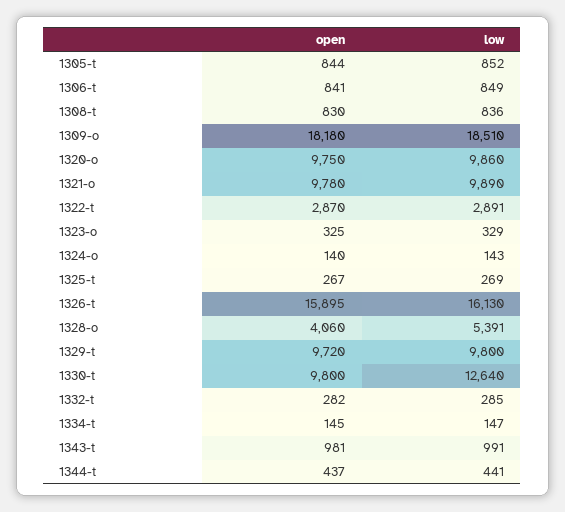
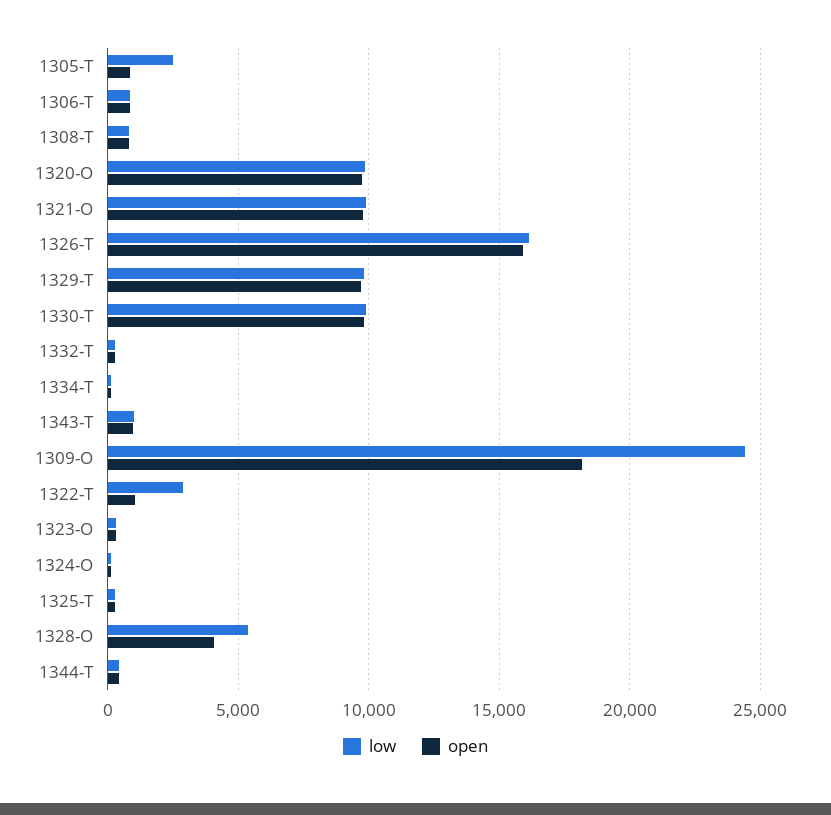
  {
    "open": {
      "1305-t": 844,
      "1306-t": 841,
      "1308-t": 830,
      "1309-o": 18180,
      "1320-o": 9750,
      "1321-o": 9780,
-     "1322-t": 2870,
+     "1322-t": 1000,
      "1323-o": 325,
      "1324-o": 140,
      "1325-t": 267,
      "1326-t": 15895,
      "1328-o": 4060,
      "1329-t": 9720,
      "1330-t": 9800,
      "1332-t": 282,
      "1334-t": 145,
      "1343-t": 981,
      "1344-t": 437
    },
    "low": {
-     "1305-t": 852,
+     "1305-t": 2500,
      "1306-t": 849,
      "1308-t": 836,
-     "1309-o": 18510,
+     "1309-o": 24500,
      "1320-o": 9860,
      "1321-o": 9890,
      "1322-t": 2891,
      "1323-o": 329,
      "1324-o": 143,
      "1325-t": 269,
      "1326-t": 16130,
      "1328-o": 5391,
      "1329-t": 9800,
-     "1330-t": 12640,
+     "1330-t": 10000,
      "1332-t": 285,
      "1334-t": 147,
      "1343-t": 991,
      "1344-t": 441
    }
  }

